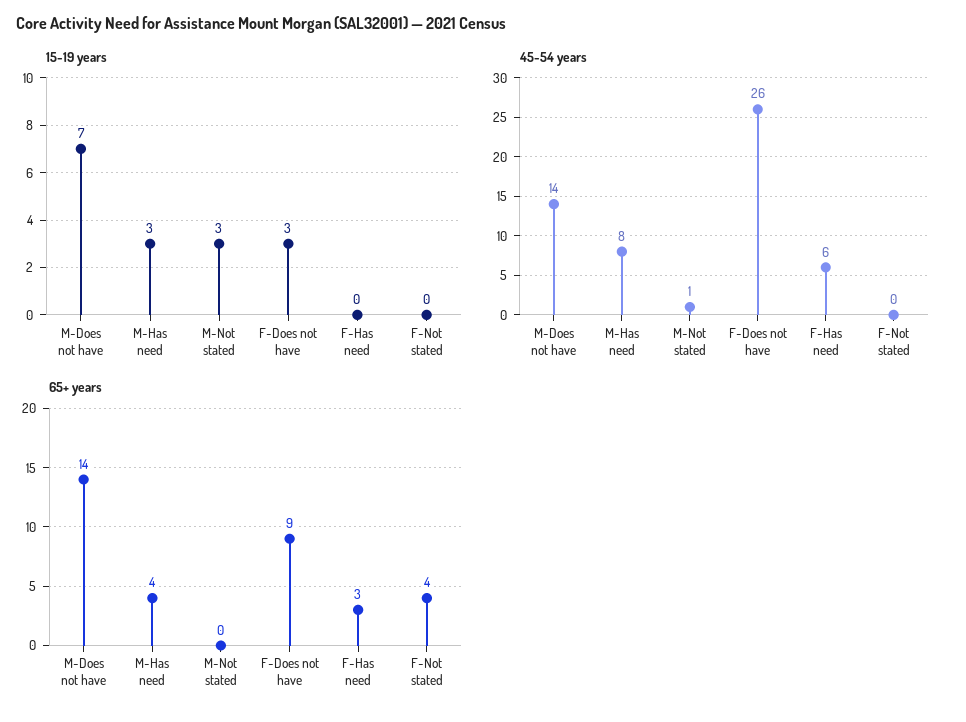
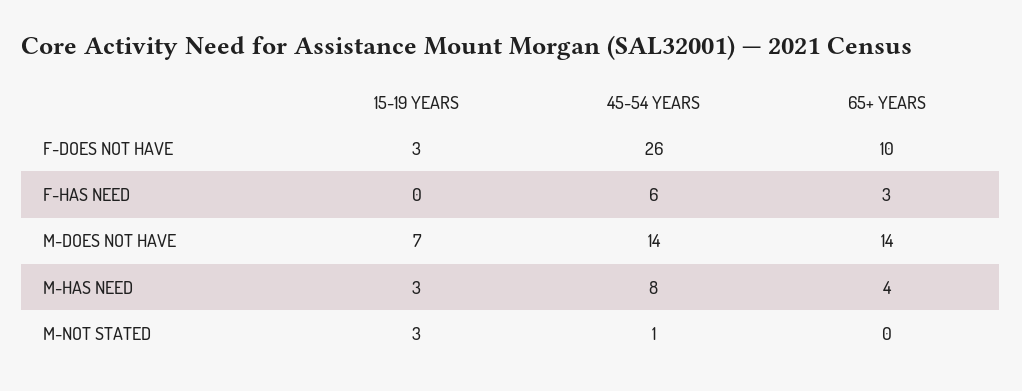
  {
    "15-19 years": {
      "M-Does not have": 7,
      "M-Has need": 3,
      "M-Not stated": 3,
      "F-Does not have": 3,
-     "F-Has need": 0,
+     "F-Has need": 0
-     "F-Not stated": 0
    },
    "45-54 years": {
      "M-Does not have": 14,
      "M-Has need": 8,
      "M-Not stated": 1,
      "F-Does not have": 26,
-     "F-Has need": 6,
+     "F-Has need": 6
-     "F-Not stated": 0
    },
    "65+ years": {
      "M-Does not have": 14,
      "M-Has need": 4,
      "M-Not stated": 0,
-     "F-Does not have": 9,
+     "F-Does not have": 10,
-     "F-Has need": 3,
+     "F-Has need": 3
-     "F-Not stated": 4
    }
  }

